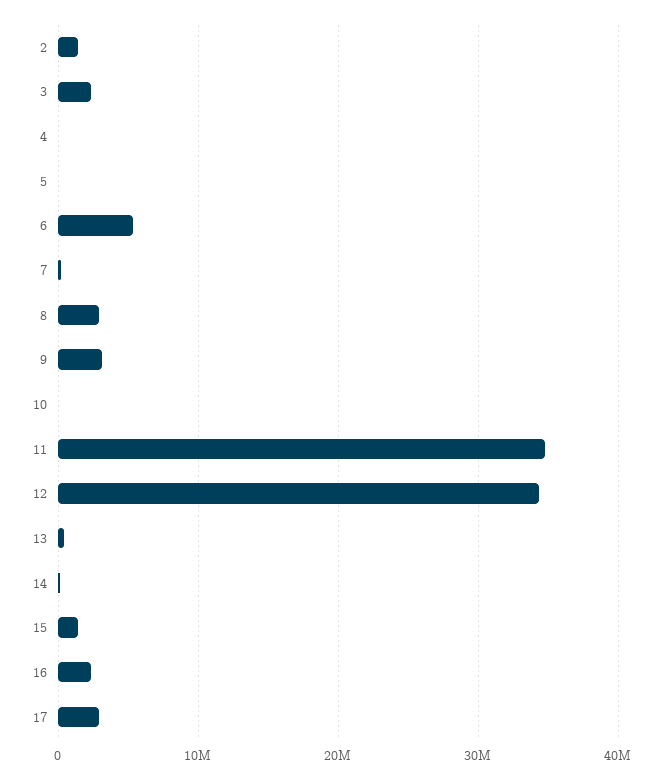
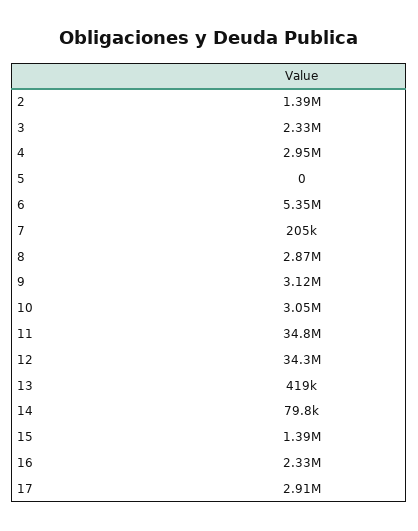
  {
    "2": 1390000,
    "3": 2330000,
-   "4": 0,
+   "4": 2950000,
    "5": 0,
    "6": 5350000,
    "7": 205000,
    "8": 2870000,
    "9": 3120000,
-   "10": 0,
+   "10": 3050000,
    "11": 34800000,
    "12": 34300000,
    "13": 419000,
    "14": 79800,
    "15": 1390000,
    "16": 2330000,
    "17": 2910000
  }

